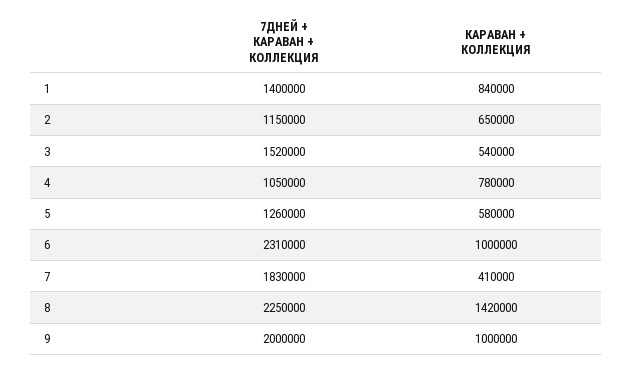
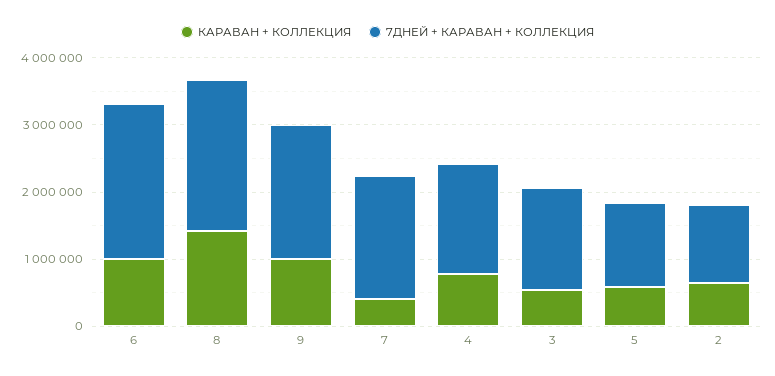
  {
    "7ДНЕЙ + КАРАВАН + КОЛЛЕКЦИЯ": {
-     "1": 1400000,
      "2": 1150000,
      "3": 1520000,
-     "4": 1050000,
+     "4": 1600000,
      "5": 1260000,
      "6": 2310000,
      "7": 1830000,
      "8": 2250000,
      "9": 2000000
    },
    "КАРАВАН + КОЛЛЕКЦИЯ": {
-     "1": 840000,
      "2": 650000,
      "3": 540000,
      "4": 780000,
      "5": 580000,
      "6": 1000000,
      "7": 410000,
      "8": 1420000,
      "9": 1000000
    }
  }

